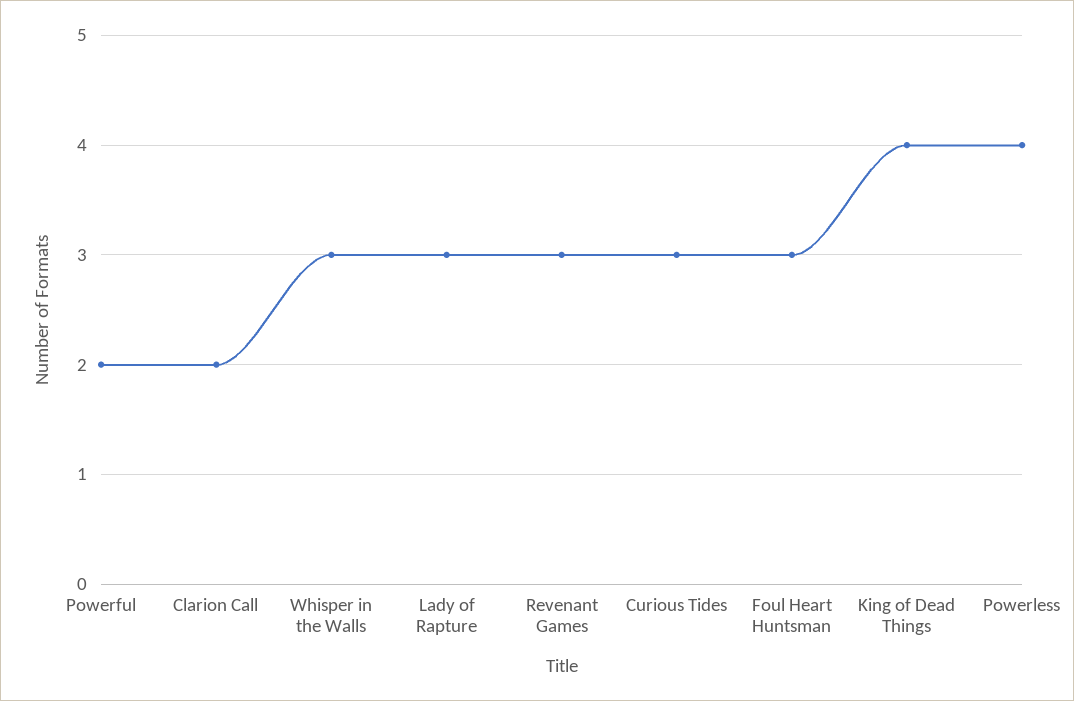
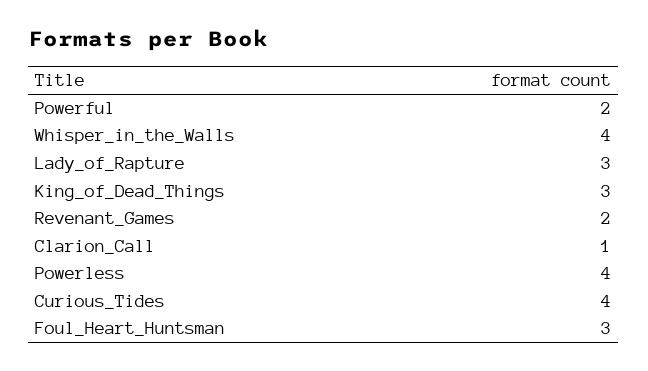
  {
    "Powerful": 2,
-   "Clarion Call": 2,
+   "Clarion Call": 1,
-   "Whisper in the Walls": 3,
+   "Whisper in the Walls": 4,
    "Lady of Rapture": 3,
-   "Revenant Games": 3,
+   "Revenant Games": 2,
-   "Curious Tides": 3,
+   "Curious Tides": 4,
    "Foul Heart Huntsman": 3,
-   "King of Dead Things": 4,
+   "King of Dead Things": 3,
    "Powerless": 4
  }

